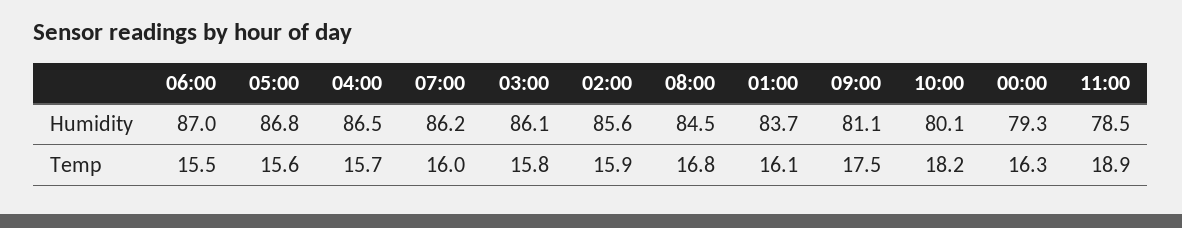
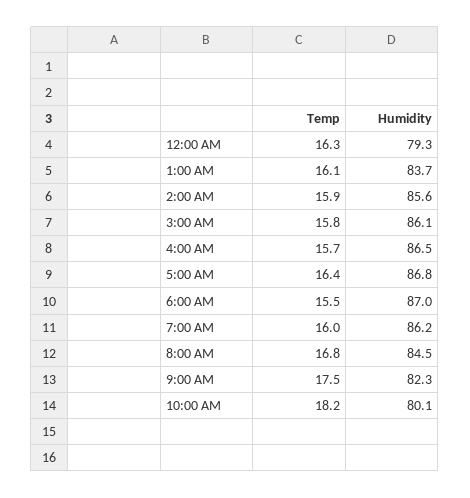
  {
    "06:00": {
      "Humidity": 87,
      "Temp": 15.5
    },
    "05:00": {
      "Humidity": 86.8,
-     "Temp": 15.6
+     "Temp": 16.4
    },
    "04:00": {
      "Humidity": 86.5,
      "Temp": 15.7
    },
    "07:00": {
      "Humidity": 86.2,
      "Temp": 16
    },
    "03:00": {
      "Humidity": 86.1,
      "Temp": 15.8
    },
    "02:00": {
      "Humidity": 85.6,
      "Temp": 15.9
    },
    "08:00": {
      "Humidity": 84.5,
      "Temp": 16.8
    },
    "01:00": {
      "Humidity": 83.7,
      "Temp": 16.1
    },
    "09:00": {
-     "Humidity": 81.1,
+     "Humidity": 82.3,
      "Temp": 17.5
    },
    "10:00": {
      "Humidity": 80.1,
      "Temp": 18.2
    },
    "00:00": {
      "Humidity": 79.3,
      "Temp": 16.3
-   },
+   }
-   "11:00": {
-     "Humidity": 78.5,
-     "Temp": 18.9
-   }
  }

